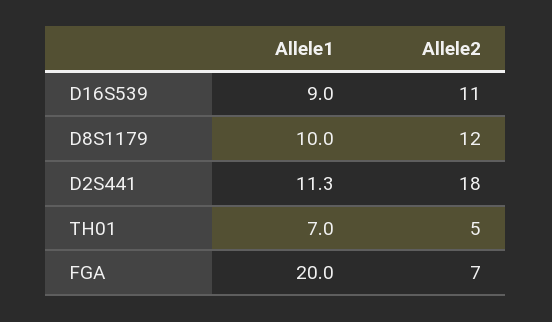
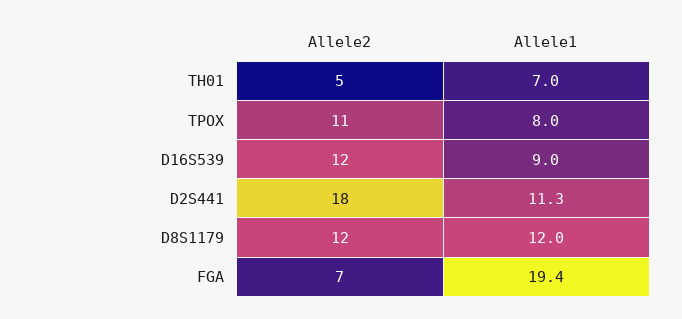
  {
    "Allele1": {
      "D16S539": 9,
-     "D8S1179": 10,
+     "D8S1179": 12,
      "D2S441": 11.3,
      "TH01": 7,
-     "FGA": 20
+     "FGA": 19.4,
+     "TPOX": 8
    },
    "Allele2": {
-     "D16S539": 11,
+     "D16S539": 12,
      "D8S1179": 12,
      "D2S441": 18,
      "TH01": 5,
-     "FGA": 7
+     "FGA": 7,
+     "TPOX": 11
    }
  }

